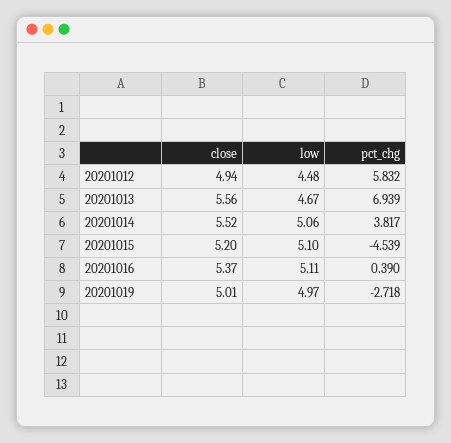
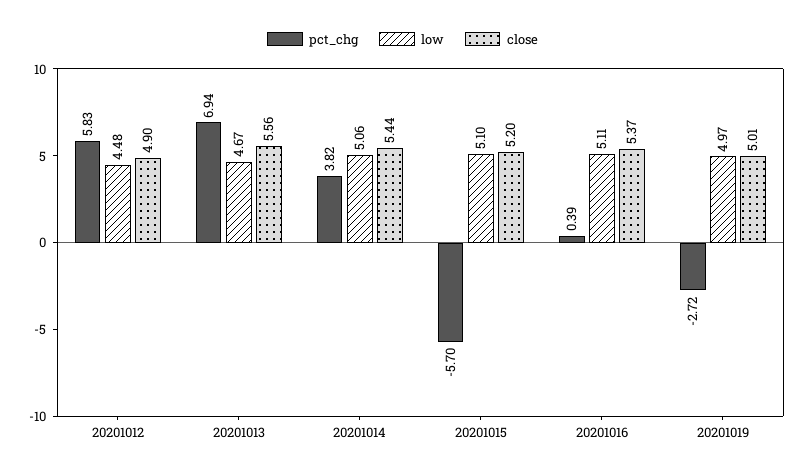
  {
    "close": {
-     "20201012": 4.94,
+     "20201012": 4.9,
      "20201013": 5.56,
-     "20201014": 5.52,
+     "20201014": 5.44,
      "20201015": 5.2,
      "20201016": 5.37,
      "20201019": 5.01
    },
    "low": {
      "20201012": 4.48,
      "20201013": 4.67,
      "20201014": 5.06,
      "20201015": 5.1,
      "20201016": 5.11,
      "20201019": 4.97
    },
    "pct_chg": {
      "20201012": 5.832,
      "20201013": 6.939,
      "20201014": 3.817,
-     "20201015": -4.539,
+     "20201015": -5.7,
      "20201016": 0.39,
      "20201019": -2.718
    }
  }

